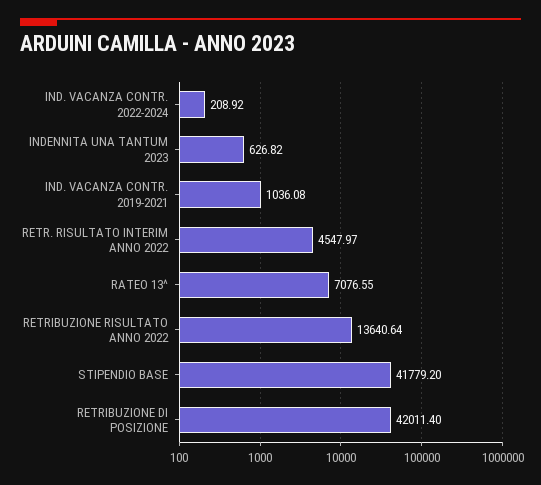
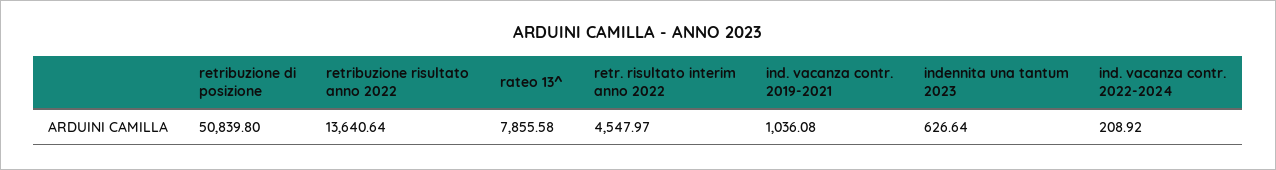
  {
    "IND. VACANZA CONTR. 2022-2024": 208.92,
-   "INDENNITA UNA TANTUM 2023": 626.82,
+   "INDENNITA UNA TANTUM 2023": 626.64,
    "IND. VACANZA CONTR. 2019-2021": 1036.08,
    "RETR. RISULTATO INTERIM ANNO 2022": 4547.97,
-   "RATEO 13^": 7076.55,
+   "RATEO 13^": 7855.58,
    "RETRIBUZIONE RISULTATO ANNO 2022": 13640.64,
-   "STIPENDIO BASE": 41779.2,
-   "RETRIBUZIONE DI POSIZIONE": 42011.4
+   "RETRIBUZIONE DI POSIZIONE": 50839.8
  }

